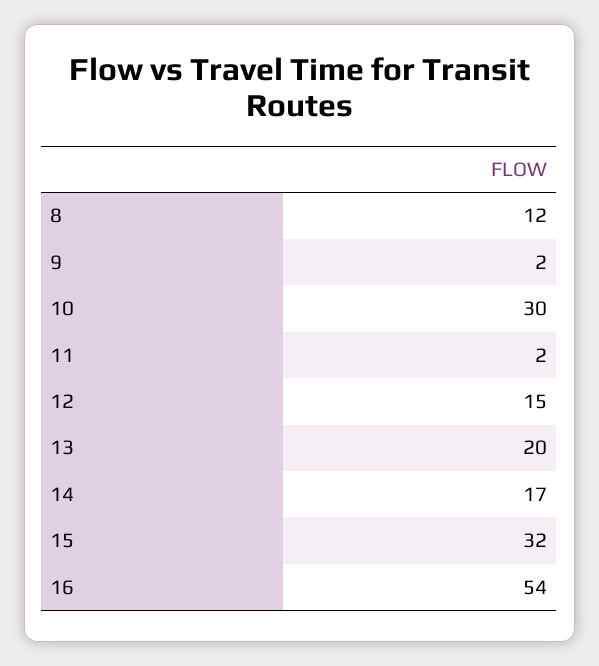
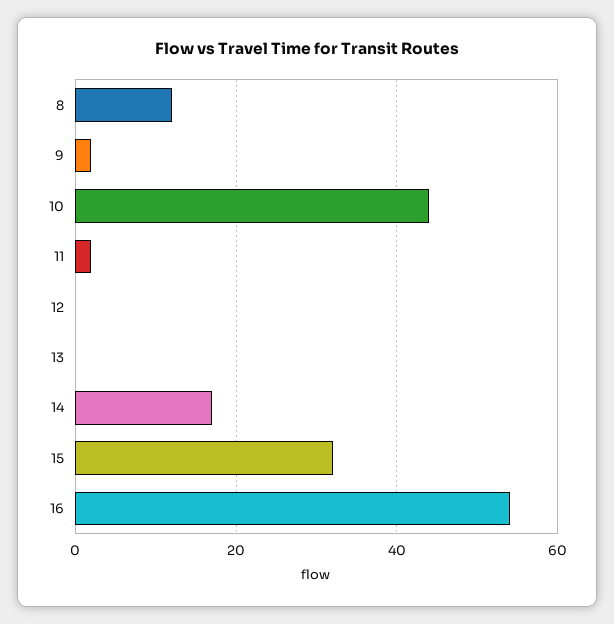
  {
    "8": 12,
    "9": 2,
-   "10": 30,
+   "10": 45,
    "11": 2,
-   "12": 15,
+   "12": 0,
-   "13": 20,
+   "13": 0,
    "14": 17,
    "15": 32,
    "16": 54
  }

